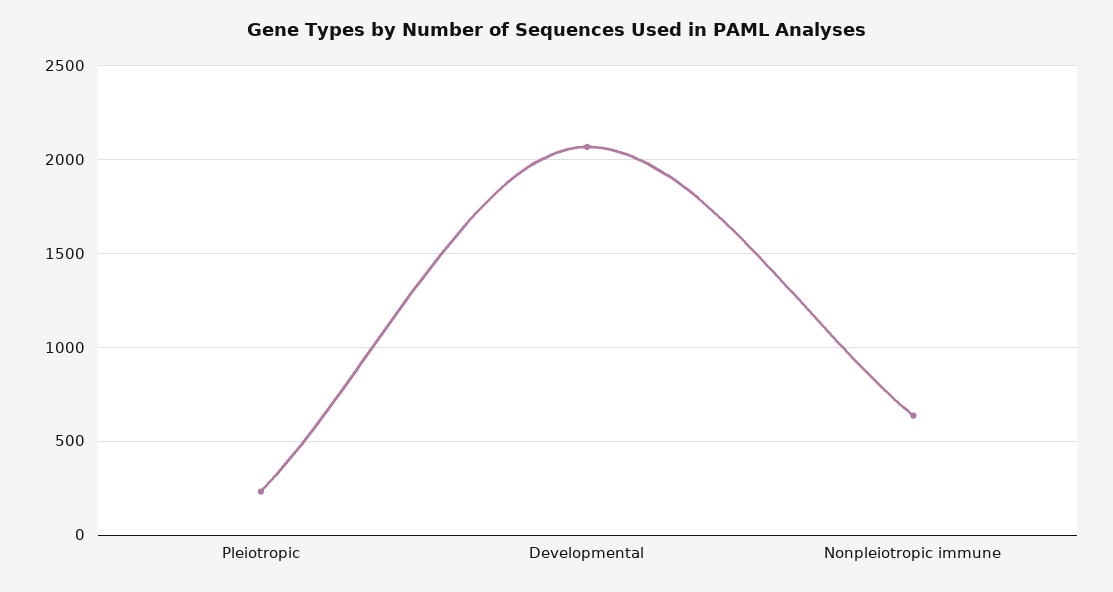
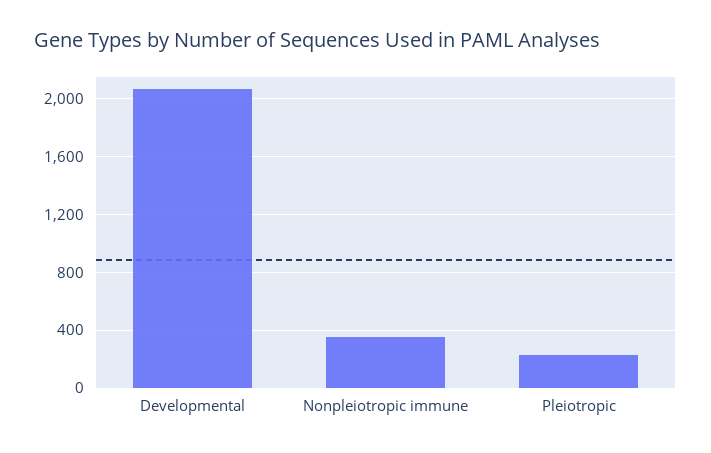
  {
    "Pleiotropic": 250,
    "Developmental": 2050,
-   "Nonpleiotropic immune": 650
+   "Nonpleiotropic immune": 350
  }

